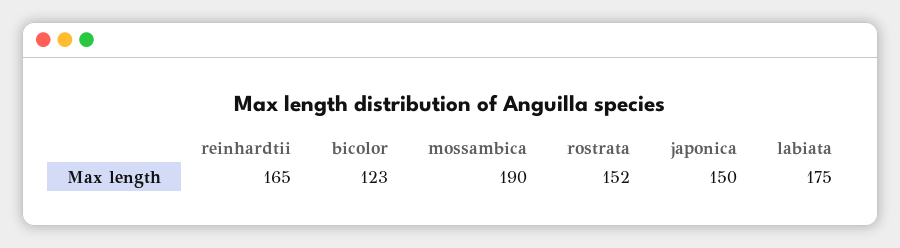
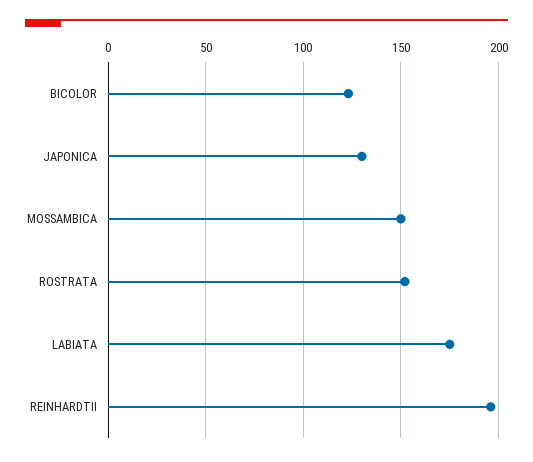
  {
-   "reinhardtii": 165,
+   "reinhardtii": 195,
    "bicolor": 123,
-   "mossambica": 190,
+   "mossambica": 150,
    "rostrata": 152,
-   "japonica": 150,
+   "japonica": 130,
    "labiata": 175
  }

